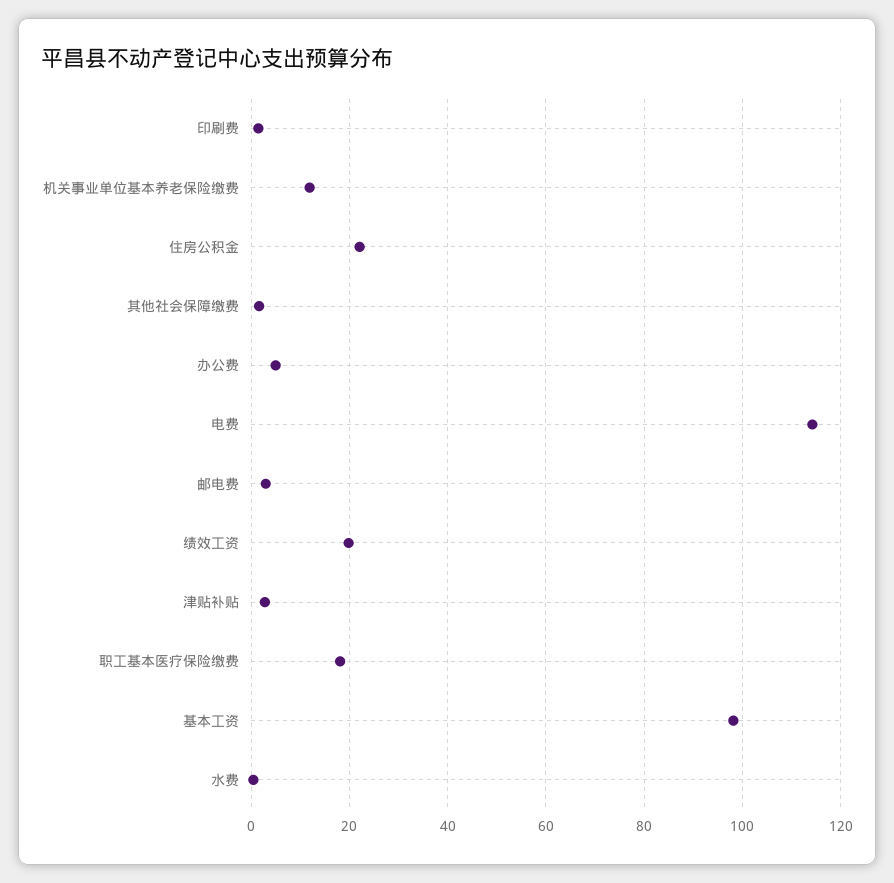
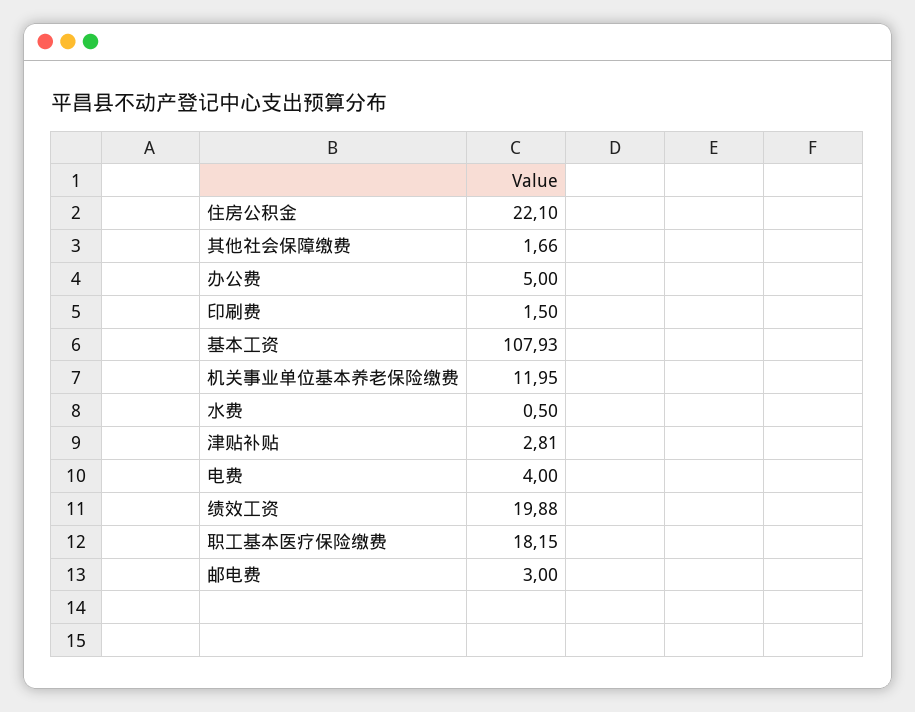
  {
    "印刷费": 1.5,
    "机关事业单位基本养老保险缴费": 11.95,
    "住房公积金": 22.1,
    "其他社会保障缴费": 1.66,
    "办公费": 5,
-   "电费": 114,
+   "电费": 4,
    "邮电费": 3,
    "绩效工资": 19.88,
    "津贴补贴": 2.81,
    "职工基本医疗保险缴费": 18.15,
-   "基本工资": 98,
+   "基本工资": 107.93,
    "水费": 0.5
  }

